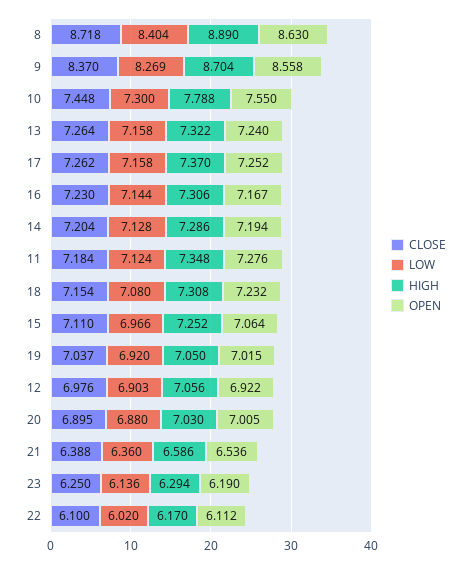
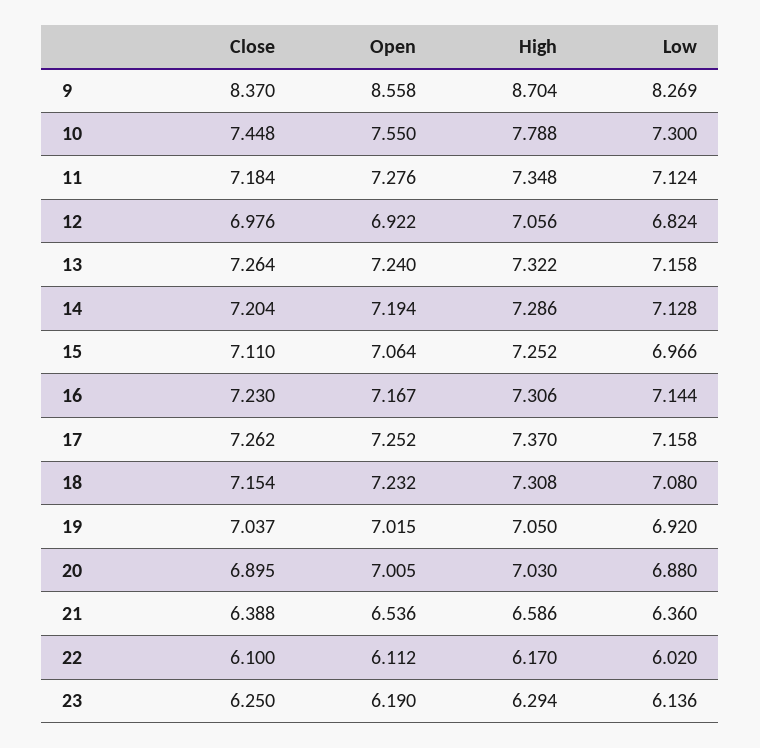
  {
    "CLOSE": {
-     "8": 8.718,
      "9": 8.37,
      "10": 7.448,
      "13": 7.264,
      "17": 7.262,
      "16": 7.23,
      "14": 7.204,
      "11": 7.184,
      "18": 7.154,
      "15": 7.11,
      "19": 7.037,
      "12": 6.976,
      "20": 6.895,
      "21": 6.388,
      "23": 6.25,
      "22": 6.1
    },
    "LOW": {
-     "8": 8.404,
      "9": 8.269,
      "10": 7.3,
      "13": 7.158,
      "17": 7.158,
      "16": 7.144,
      "14": 7.128,
      "11": 7.124,
      "18": 7.08,
      "15": 6.966,
      "19": 6.92,
-     "12": 6.903,
+     "12": 6.824,
      "20": 6.88,
      "21": 6.36,
      "23": 6.136,
      "22": 6.02
    },
    "HIGH": {
-     "8": 8.89,
      "9": 8.704,
      "10": 7.788,
      "13": 7.322,
      "17": 7.37,
      "16": 7.306,
      "14": 7.286,
      "11": 7.348,
      "18": 7.308,
      "15": 7.252,
      "19": 7.05,
      "12": 7.056,
      "20": 7.03,
      "21": 6.586,
      "23": 6.294,
      "22": 6.17
    },
    "OPEN": {
-     "8": 8.63,
      "9": 8.558,
      "10": 7.55,
      "13": 7.24,
      "17": 7.252,
      "16": 7.167,
      "14": 7.194,
      "11": 7.276,
      "18": 7.232,
      "15": 7.064,
      "19": 7.015,
      "12": 6.922,
      "20": 7.005,
      "21": 6.536,
      "23": 6.19,
      "22": 6.112
    }
  }

